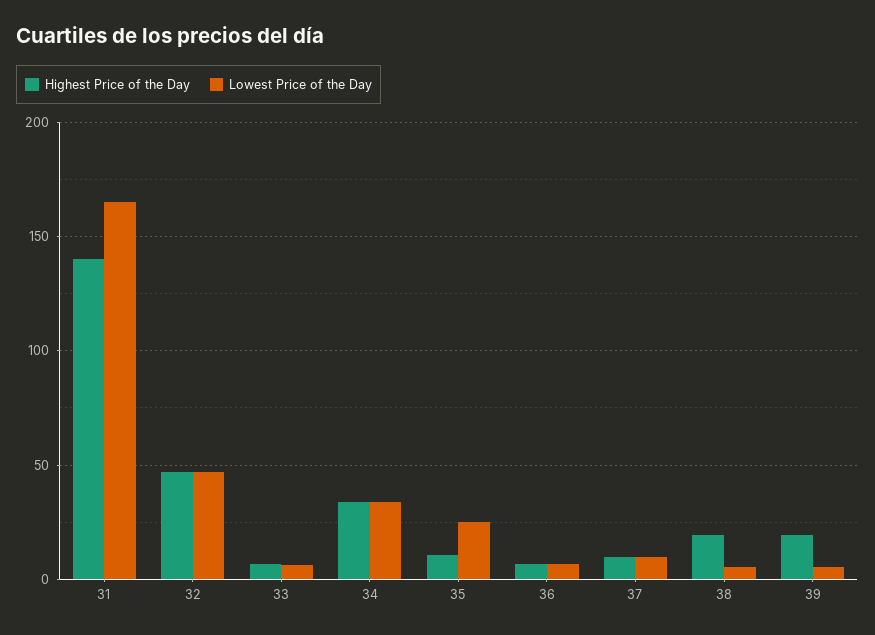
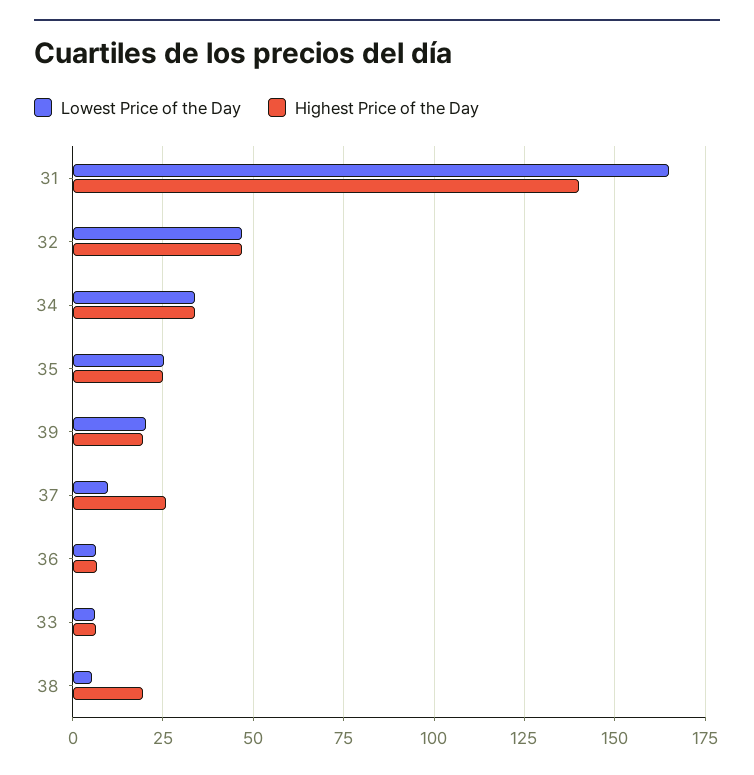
  {
    "Highest Price of the Day": {
      "31": 140,
      "32": 47.5,
      "33": 7.5,
      "34": 35,
-     "35": 10,
+     "35": 25,
      "36": 7.5,
-     "37": 10,
+     "37": 25,
      "38": 20,
      "39": 20
    },
    "Lowest Price of the Day": {
      "31": 165,
      "32": 47.5,
      "33": 5,
      "34": 35,
      "35": 25,
      "36": 7.5,
      "37": 10,
      "38": 5,
-     "39": 5
+     "39": 20
    }
  }

